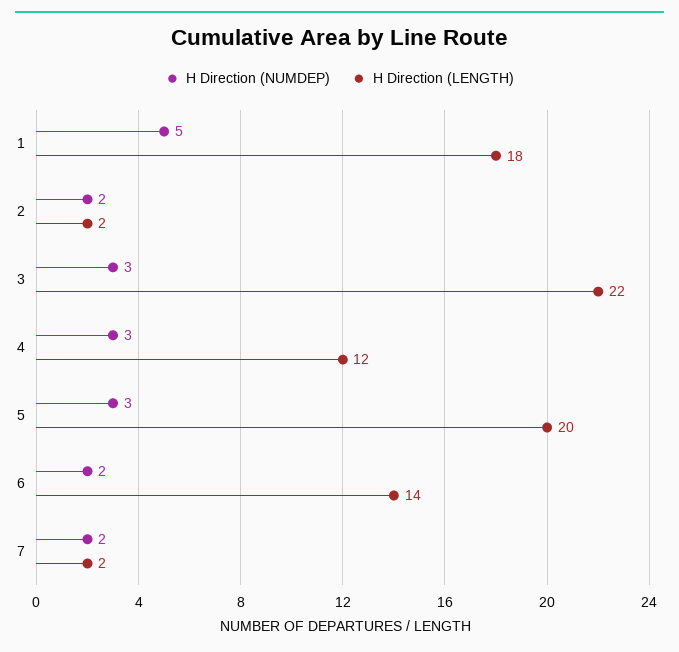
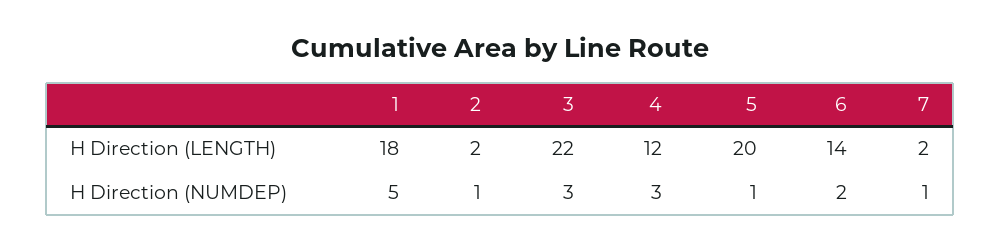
  {
    "H Direction (NUMDEP)": {
      "1": 5,
-     "2": 2,
+     "2": 1,
      "3": 3,
      "4": 3,
-     "5": 3,
+     "5": 1,
      "6": 2,
-     "7": 2
+     "7": 1
    },
    "H Direction (LENGTH)": {
      "1": 18,
      "2": 2,
      "3": 22,
      "4": 12,
      "5": 20,
      "6": 14,
      "7": 2
    }
  }

